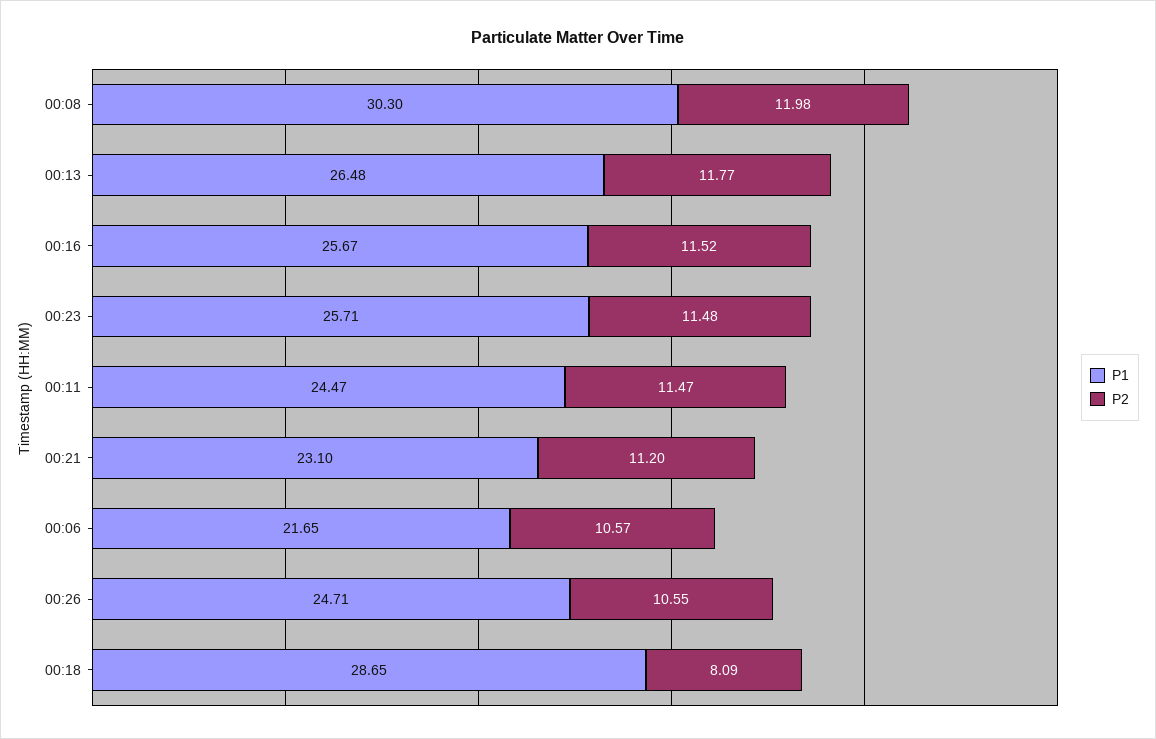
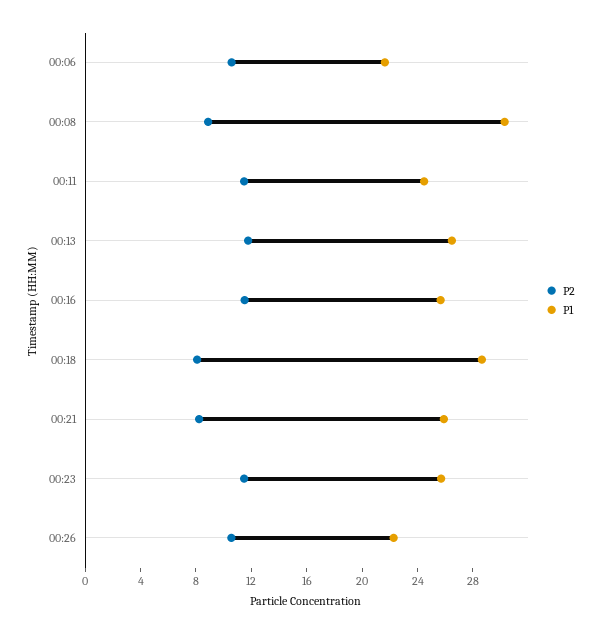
  {
    "P1": {
      "00:08": 30.3,
      "00:13": 26.48,
      "00:16": 25.67,
      "00:23": 25.71,
      "00:11": 24.47,
-     "00:21": 23.1,
+     "00:21": 26,
      "00:06": 21.65,
-     "00:26": 24.71,
+     "00:26": 22,
      "00:18": 28.65
    },
    "P2": {
-     "00:08": 11.98,
+     "00:08": 9,
      "00:13": 11.77,
      "00:16": 11.52,
      "00:23": 11.48,
      "00:11": 11.47,
-     "00:21": 11.2,
+     "00:21": 8,
      "00:06": 10.57,
      "00:26": 10.55,
      "00:18": 8.09
    }
  }

